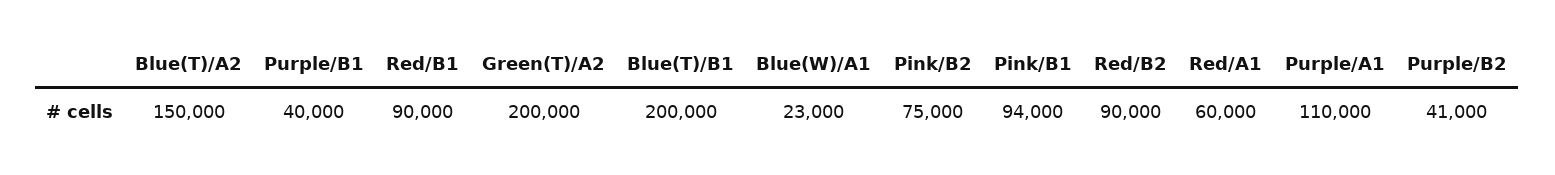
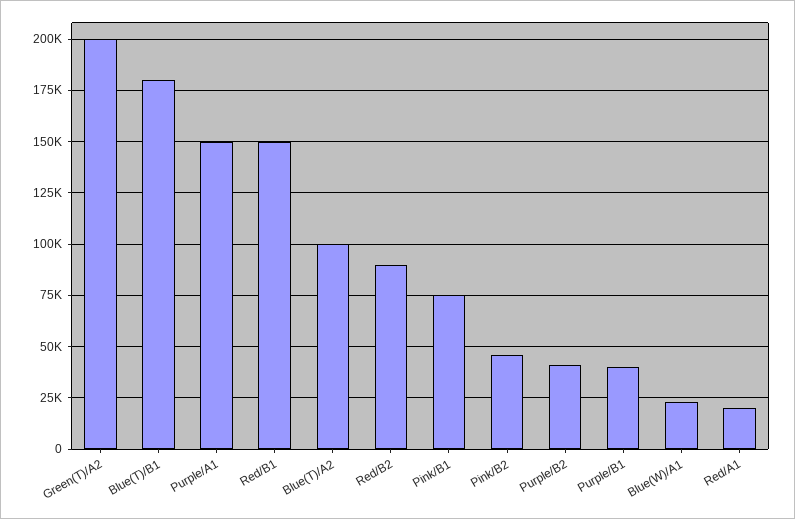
  {
-   "Blue(T)/A2": 150000,
+   "Blue(T)/A2": 100000,
    "Purple/B1": 40000,
-   "Red/B1": 90000,
+   "Red/B1": 150000,
    "Green(T)/A2": 200000,
-   "Blue(T)/B1": 200000,
+   "Blue(T)/B1": 180000,
    "Blue(W)/A1": 23000,
-   "Pink/B2": 75000,
+   "Pink/B2": 45000,
-   "Pink/B1": 94000,
+   "Pink/B1": 75000,
    "Red/B2": 90000,
-   "Red/A1": 60000,
+   "Red/A1": 20000,
-   "Purple/A1": 110000,
+   "Purple/A1": 150000,
    "Purple/B2": 41000
  }

